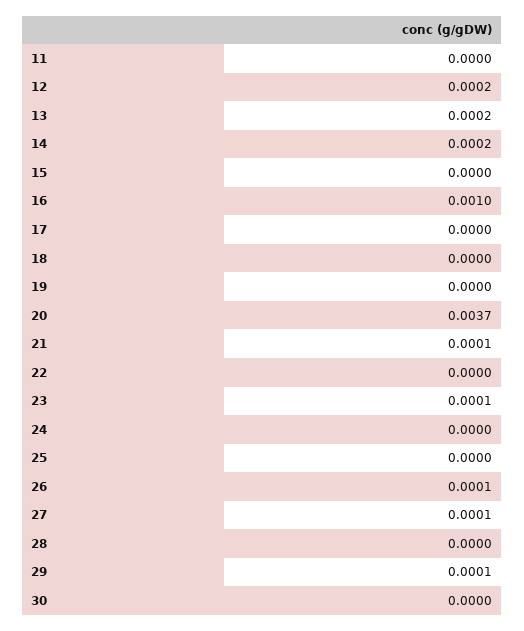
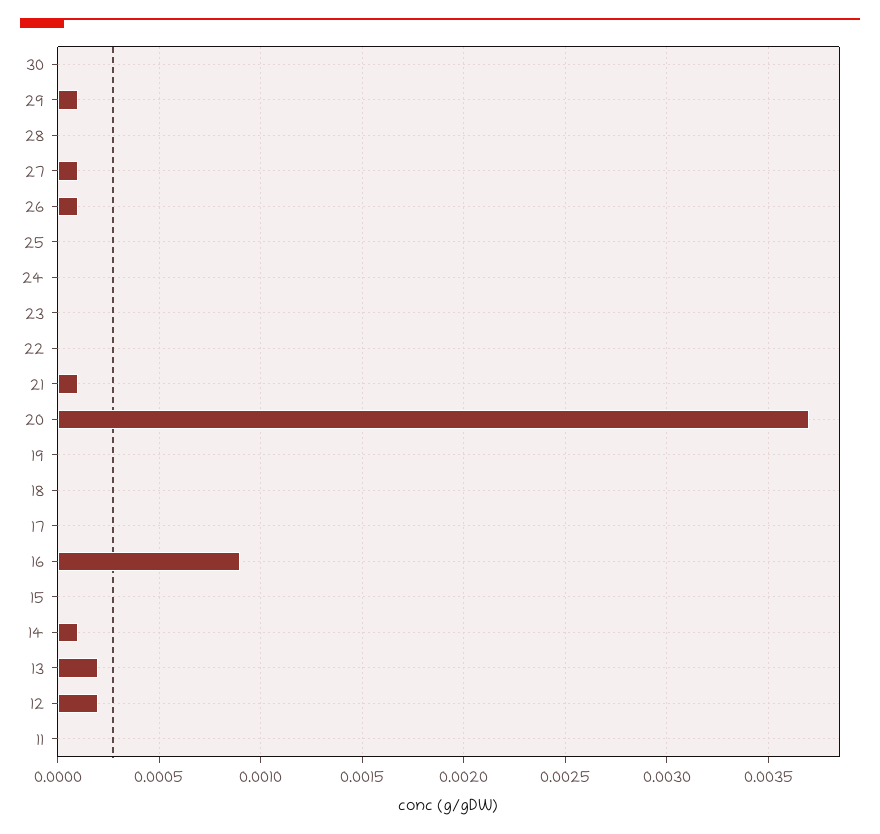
  {
    "11": 0,
    "12": 0.0002,
    "13": 0.0002,
-   "14": 0.0002,
+   "14": 0.0001,
    "15": 0,
-   "16": 0.001,
+   "16": 0.0009,
    "17": 0,
    "18": 0,
    "19": 0,
    "20": 0.0037,
    "21": 0.0001,
    "22": 0,
-   "23": 0.0001,
+   "23": 0,
    "24": 0,
    "25": 0,
    "26": 0.0001,
    "27": 0.0001,
    "28": 0,
    "29": 0.0001,
    "30": 0
  }

